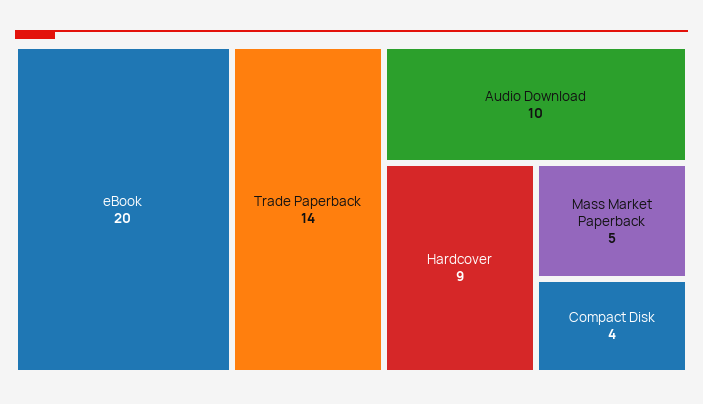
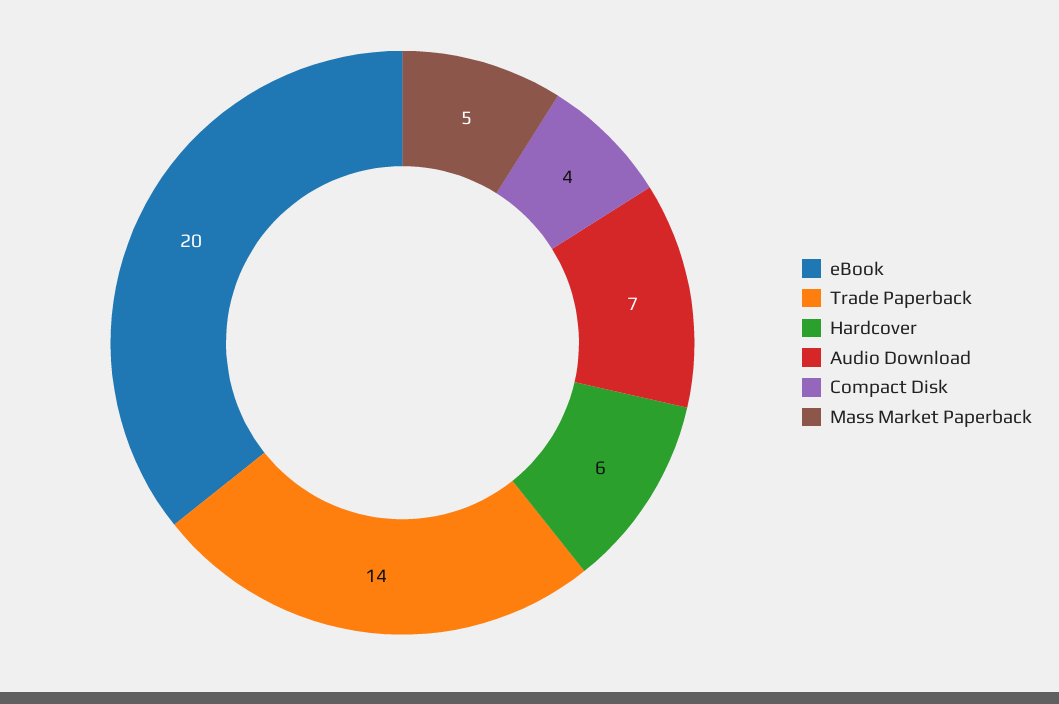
  {
    "eBook": 20,
    "Trade Paperback": 14,
-   "Audio Download": 10,
+   "Audio Download": 7,
-   "Hardcover": 9,
+   "Hardcover": 6,
    "Mass Market Paperback": 5,
    "Compact Disk": 4
  }

